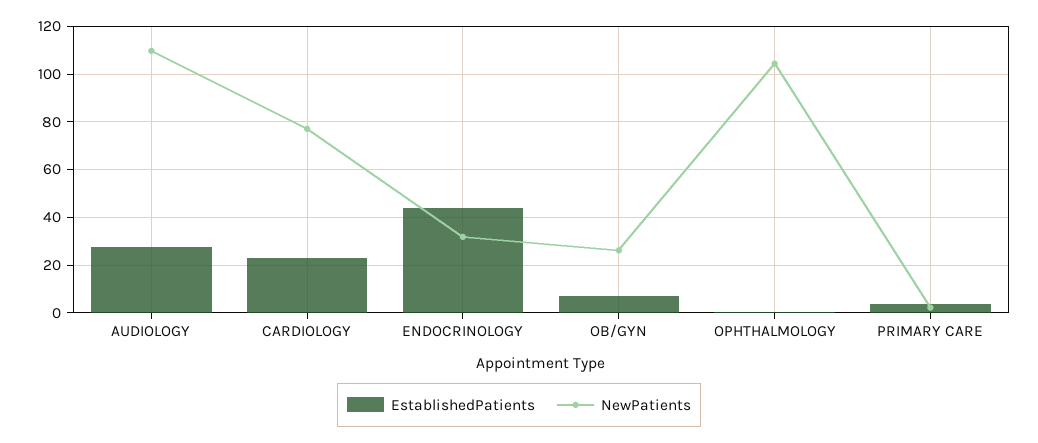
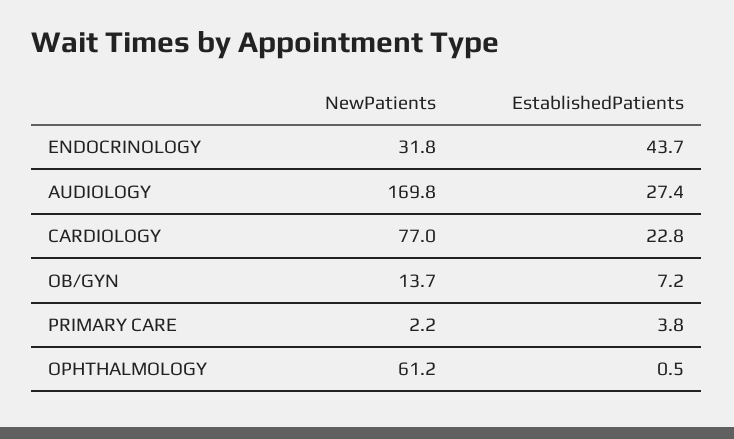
  {
    "EstablishedPatients": {
      "AUDIOLOGY": 27.4,
      "CARDIOLOGY": 22.8,
      "ENDOCRINOLOGY": 43.7,
      "OB/GYN": 7.2,
      "OPHTHALMOLOGY": 0.5,
      "PRIMARY CARE": 3.8
    },
    "NewPatients": {
-     "AUDIOLOGY": 110,
+     "AUDIOLOGY": 169.8,
      "CARDIOLOGY": 77,
      "ENDOCRINOLOGY": 31.8,
-     "OB/GYN": 25,
+     "OB/GYN": 13.7,
-     "OPHTHALMOLOGY": 105,
+     "OPHTHALMOLOGY": 61.2,
      "PRIMARY CARE": 2.2
    }
  }

